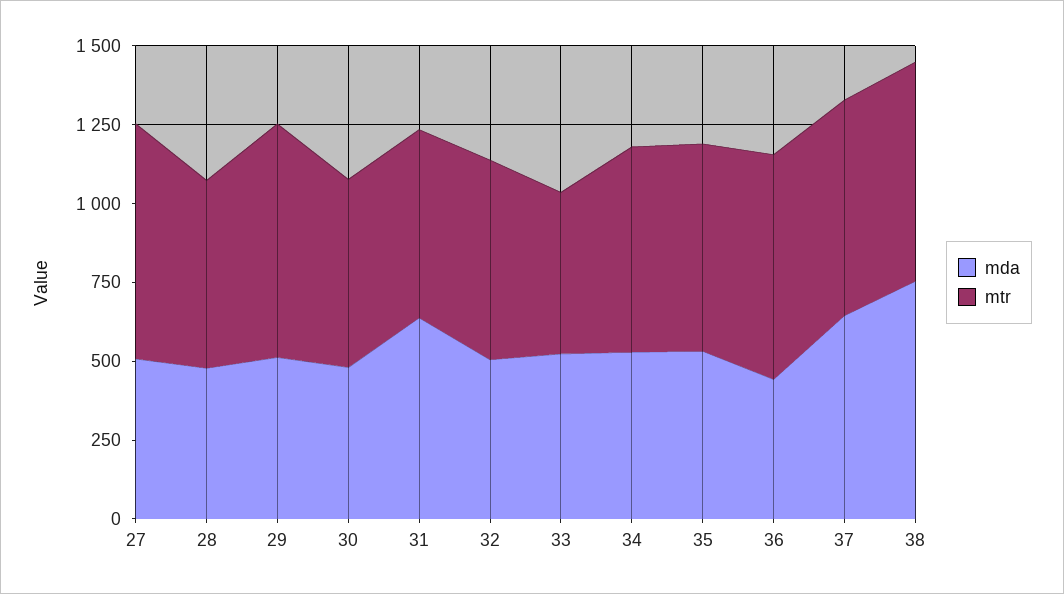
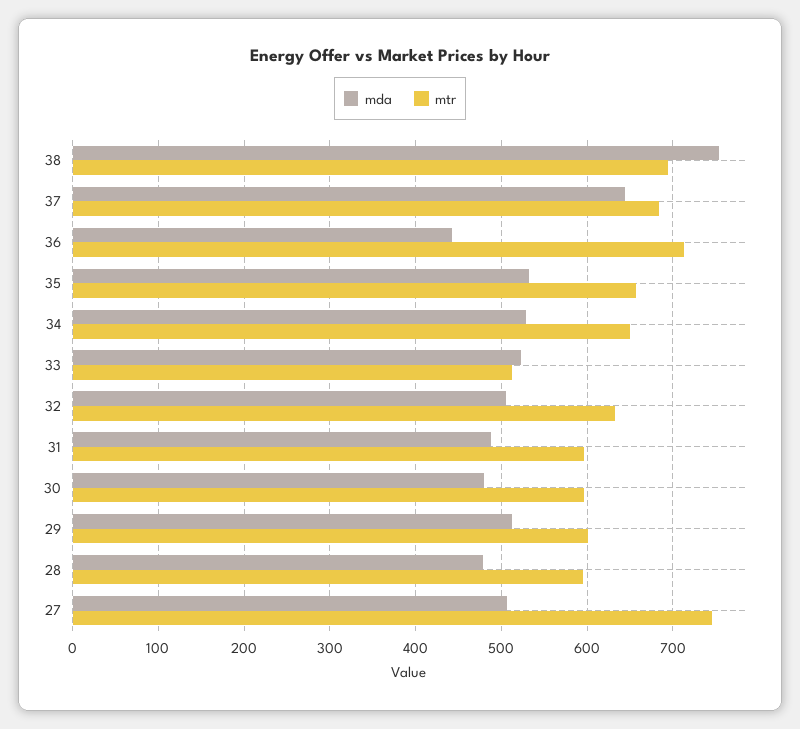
  {
    "mda": {
      "27": 510,
      "28": 480,
      "29": 510,
      "30": 480,
-     "31": 650,
+     "31": 490,
      "32": 510,
      "33": 520,
      "34": 530,
      "35": 530,
      "36": 440,
      "37": 640,
      "38": 750
    },
    "mtr": {
      "27": 750,
      "28": 600,
-     "29": 750,
+     "29": 600,
      "30": 600,
      "31": 600,
      "32": 630,
      "33": 510,
      "34": 650,
      "35": 660,
      "36": 710,
      "37": 680,
      "38": 690
    }
  }

